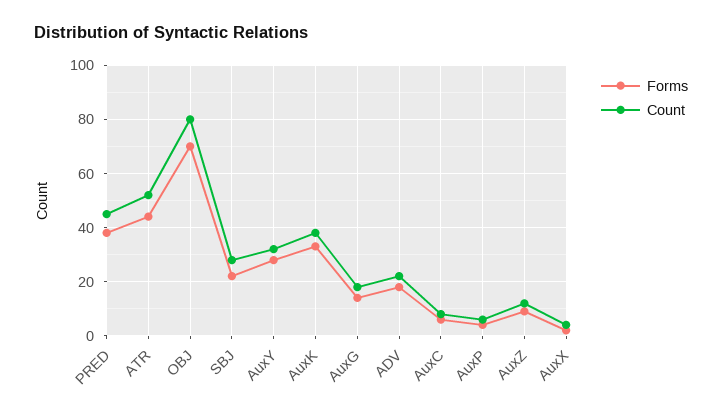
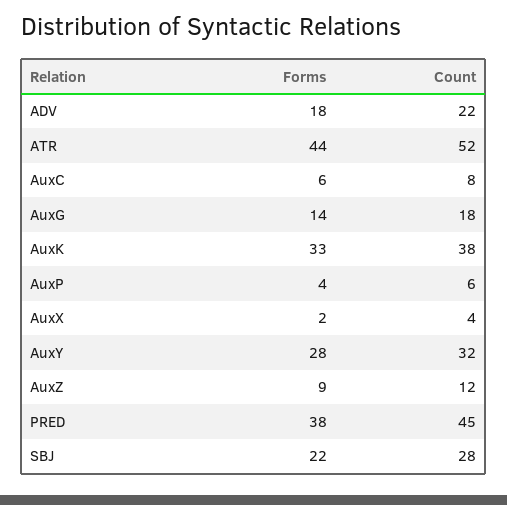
  {
    "Forms": {
      "PRED": 38,
      "ATR": 44,
-     "OBJ": 70,
      "SBJ": 22,
      "AuxY": 28,
      "AuxK": 33,
      "AuxG": 14,
      "ADV": 18,
      "AuxC": 6,
      "AuxP": 4,
      "AuxZ": 9,
      "AuxX": 2
    },
    "Count": {
      "PRED": 45,
      "ATR": 52,
-     "OBJ": 80,
      "SBJ": 28,
      "AuxY": 32,
      "AuxK": 38,
      "AuxG": 18,
      "ADV": 22,
      "AuxC": 8,
      "AuxP": 6,
      "AuxZ": 12,
      "AuxX": 4
    }
  }

